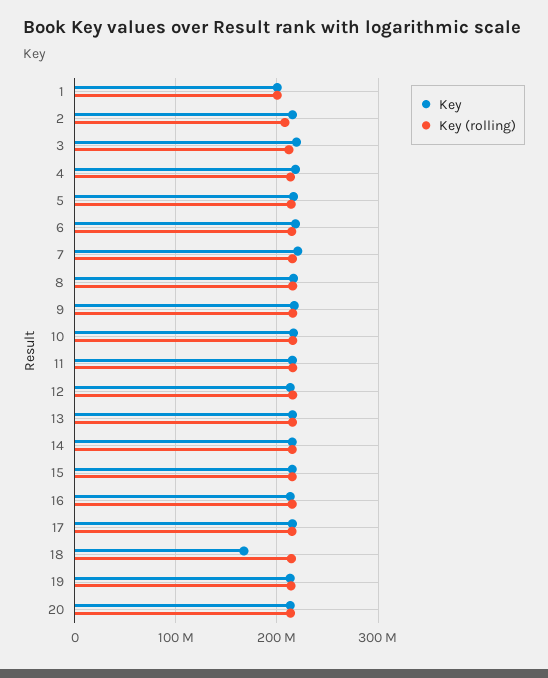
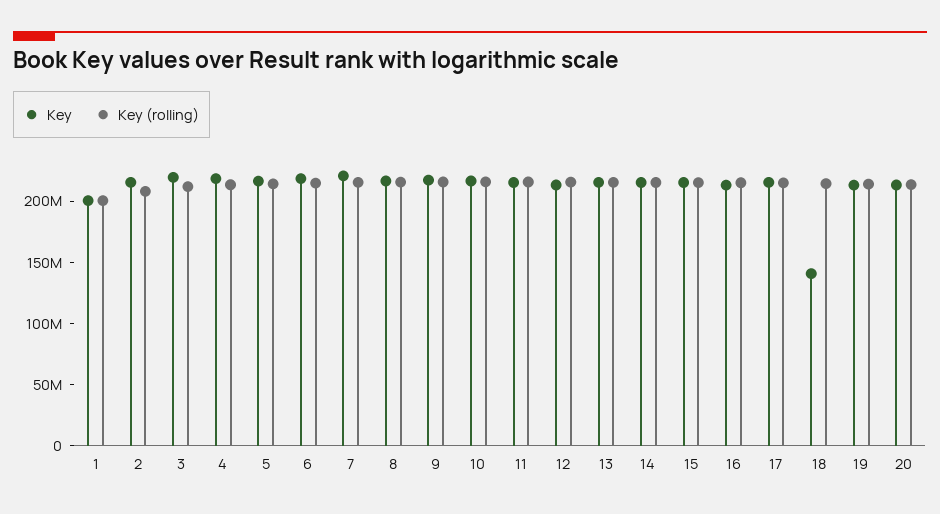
  {
    "Key": {
      "1": 200000000,
      "2": 220000000,
      "3": 220000000,
      "4": 220000000,
      "5": 220000000,
      "6": 220000000,
      "7": 220000000,
      "8": 220000000,
      "9": 220000000,
      "10": 220000000,
      "11": 220000000,
      "12": 210000000,
      "13": 220000000,
      "14": 220000000,
      "15": 220000000,
      "16": 210000000,
      "17": 220000000,
-     "18": 170000000,
+     "18": 140000000,
      "19": 210000000,
      "20": 210000000
    },
    "Key (rolling)": {
      "1": 200000000,
      "2": 210000000,
      "3": 210000000,
      "4": 210000000,
      "5": 210000000,
      "6": 210000000,
      "7": 220000000,
      "8": 220000000,
      "9": 220000000,
      "10": 220000000,
      "11": 220000000,
      "12": 220000000,
      "13": 220000000,
      "14": 220000000,
      "15": 220000000,
      "16": 210000000,
      "17": 210000000,
      "18": 210000000,
      "19": 210000000,
      "20": 210000000
    }
  }

